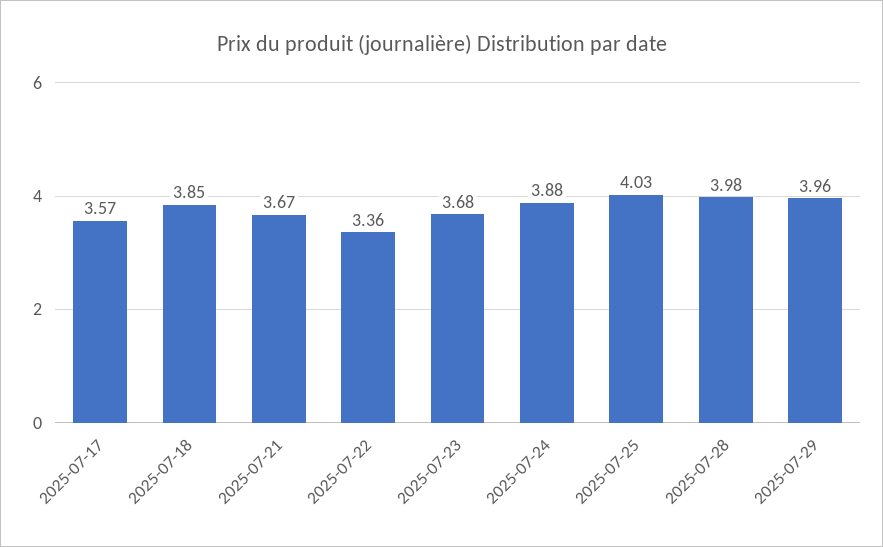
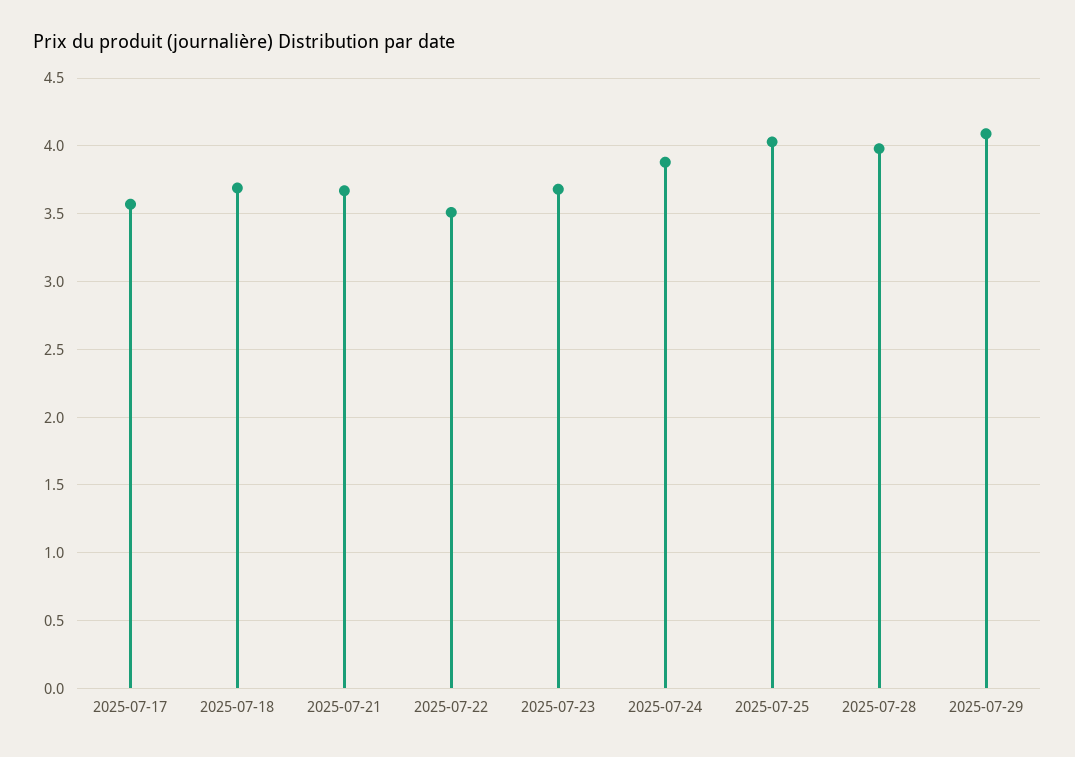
  {
    "2025-07-17": 3.57,
-   "2025-07-18": 3.85,
+   "2025-07-18": 3.7,
    "2025-07-21": 3.67,
-   "2025-07-22": 3.36,
+   "2025-07-22": 3.5,
    "2025-07-23": 3.68,
    "2025-07-24": 3.88,
    "2025-07-25": 4.03,
    "2025-07-28": 3.98,
-   "2025-07-29": 3.96
+   "2025-07-29": 4.1
  }

